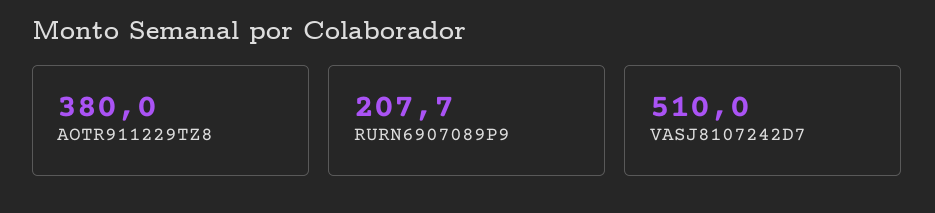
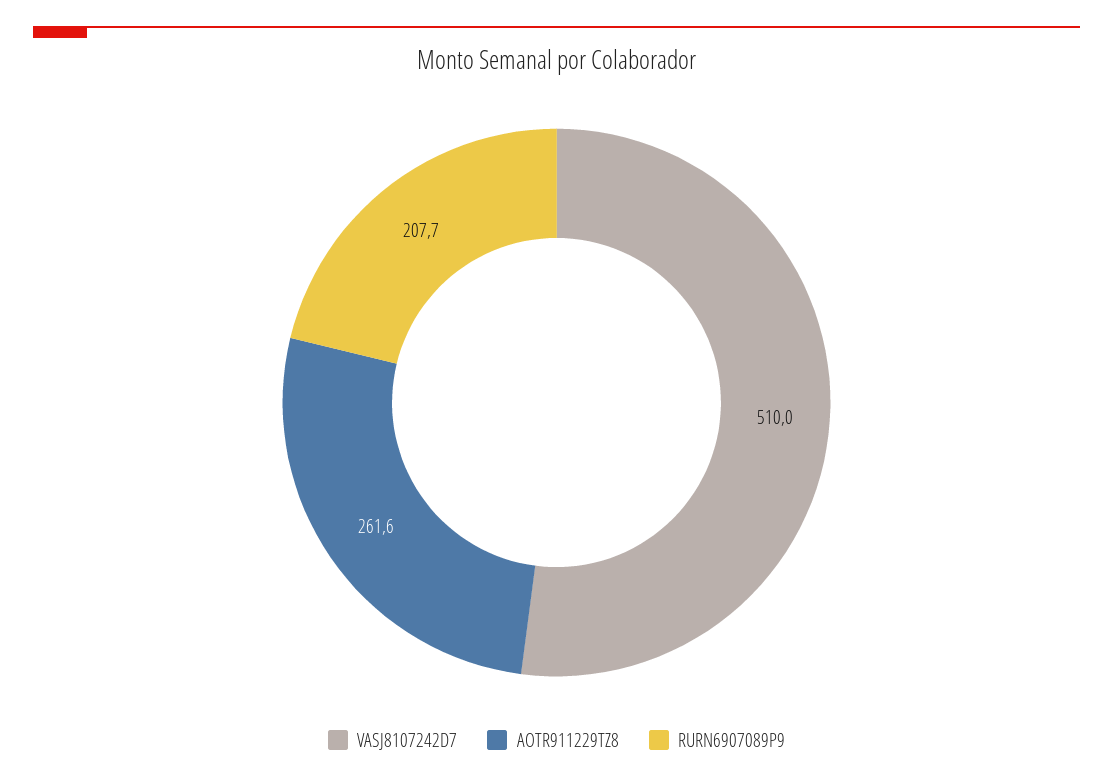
  {
-   "AOTR911229TZ8": 380,
+   "AOTR911229TZ8": 261.6,
    "RURN6907089P9": 207.7,
    "VASJ8107242D7": 510
  }

